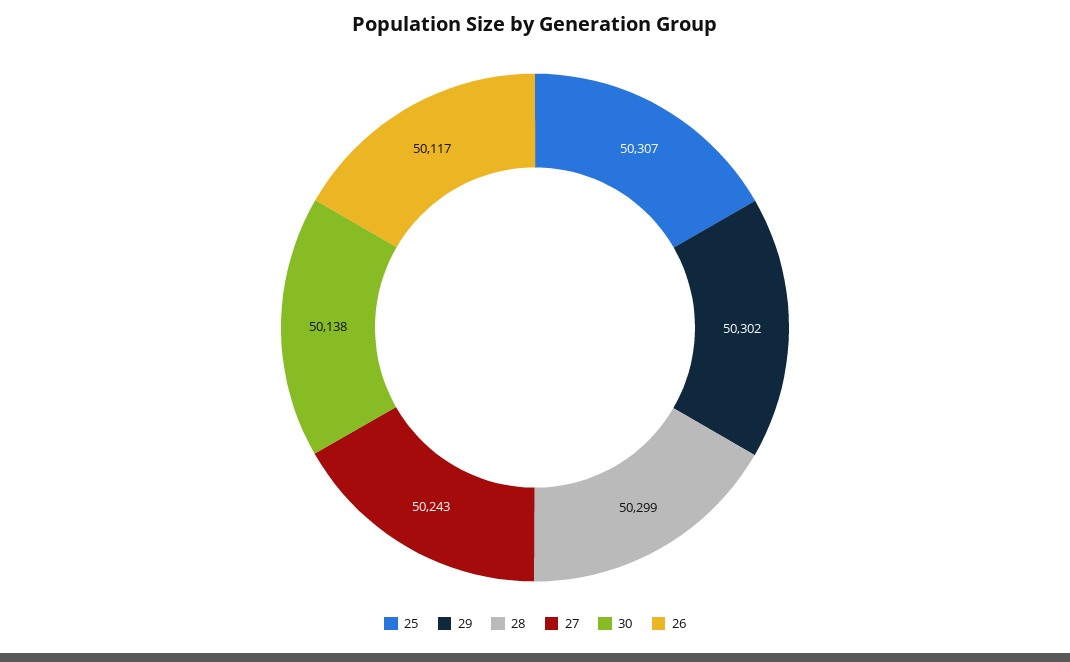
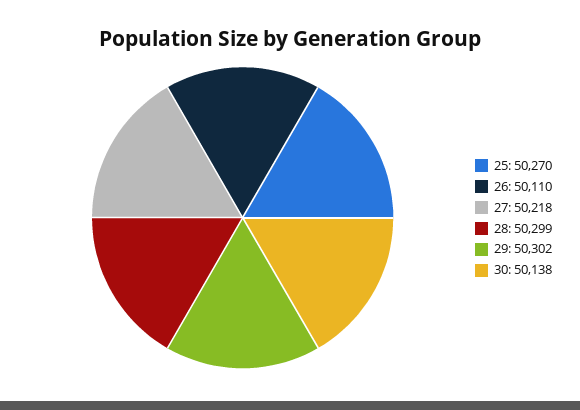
  {
-   "25": 50307,
+   "25": 50270,
    "29": 50302,
    "28": 50299,
-   "27": 50243,
+   "27": 50218,
    "30": 50138,
-   "26": 50117
+   "26": 50110
  }

